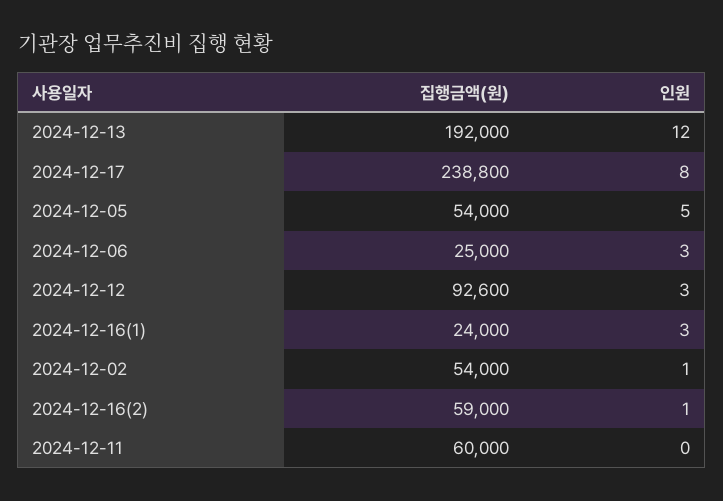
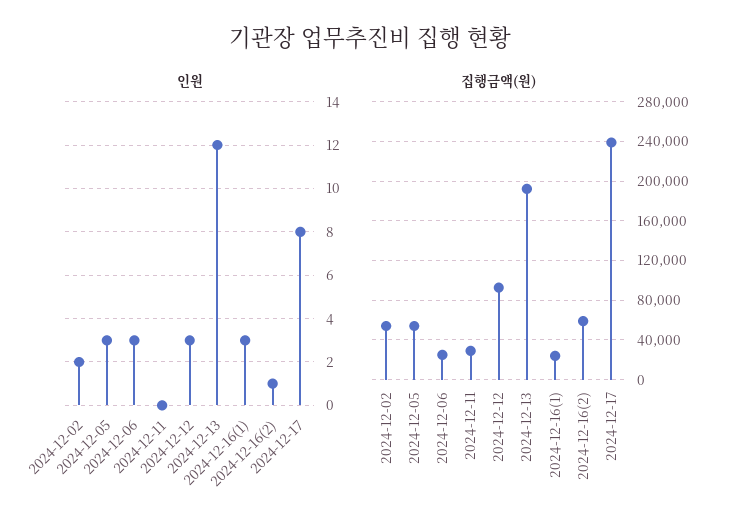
  {
    "집행금액(원)": {
      "2024-12-13": 192000,
      "2024-12-17": 238800,
      "2024-12-05": 54000,
      "2024-12-06": 25000,
      "2024-12-12": 92600,
      "2024-12-16(1)": 24000,
      "2024-12-02": 54000,
      "2024-12-16(2)": 59000,
-     "2024-12-11": 60000
+     "2024-12-11": 30000
    },
    "인원": {
      "2024-12-13": 12,
      "2024-12-17": 8,
-     "2024-12-05": 5,
+     "2024-12-05": 3,
      "2024-12-06": 3,
      "2024-12-12": 3,
      "2024-12-16(1)": 3,
-     "2024-12-02": 1,
+     "2024-12-02": 2,
      "2024-12-16(2)": 1,
      "2024-12-11": 0
    }
  }

